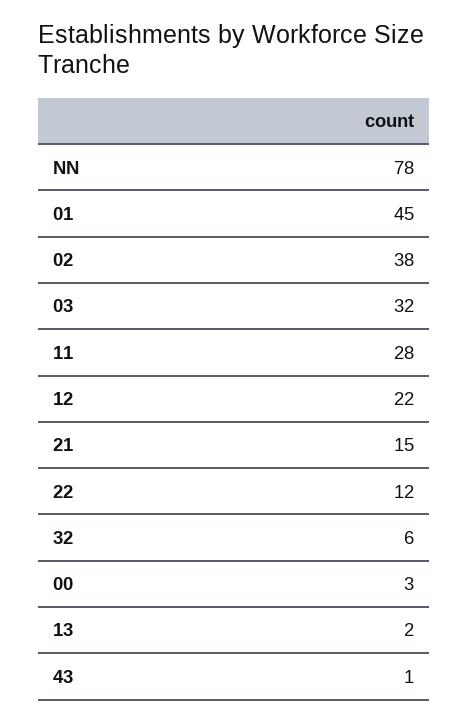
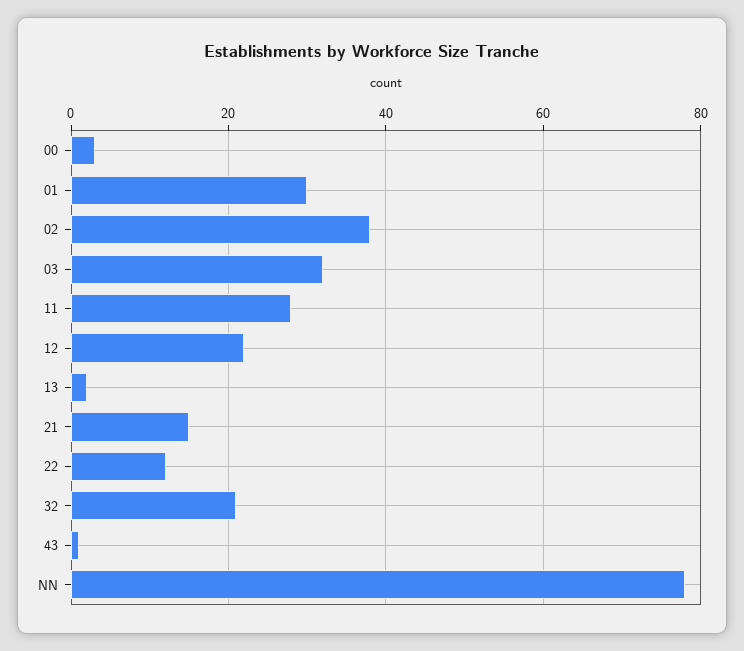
  {
    "NN": 78,
-   "01": 45,
+   "01": 30,
    "02": 38,
    "03": 32,
    "11": 28,
    "12": 22,
    "21": 15,
    "22": 12,
-   "32": 6,
+   "32": 20,
    "00": 3,
    "13": 2,
    "43": 1
  }

